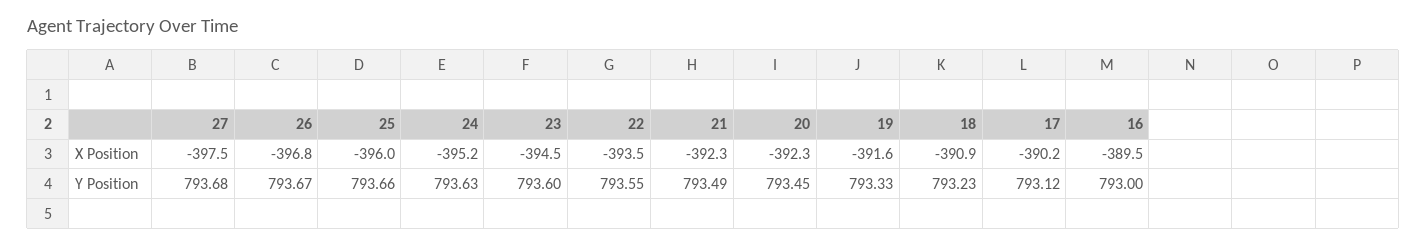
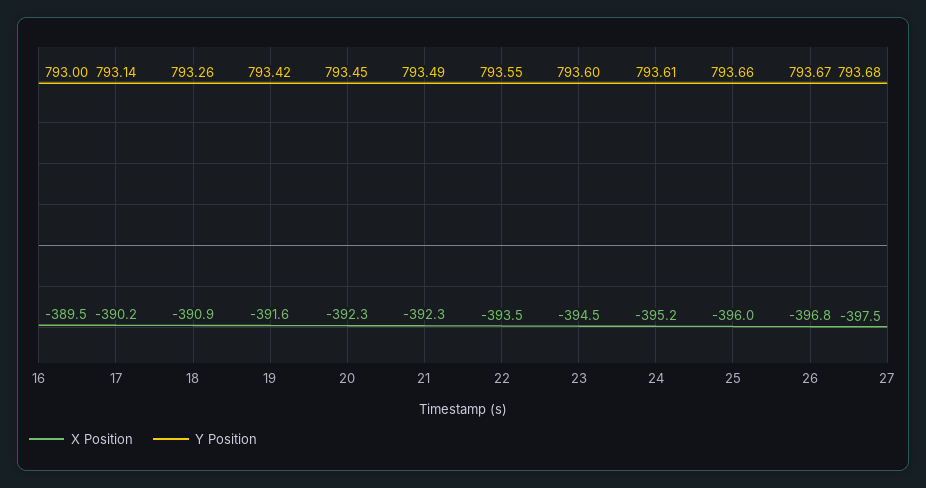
  {
    "X Position": {
      "27": -397.5,
      "26": -396.8,
      "25": -396,
      "24": -395.2,
      "23": -394.5,
      "22": -393.5,
      "21": -392.3,
      "20": -392.3,
      "19": -391.6,
      "18": -390.9,
      "17": -390.2,
      "16": -389.5
    },
    "Y Position": {
      "27": 793.68,
      "26": 793.67,
      "25": 793.66,
-     "24": 793.63,
+     "24": 793.61,
      "23": 793.6,
      "22": 793.55,
      "21": 793.49,
      "20": 793.45,
-     "19": 793.33,
+     "19": 793.42,
-     "18": 793.23,
+     "18": 793.26,
-     "17": 793.12,
+     "17": 793.14,
      "16": 793
    }
  }

